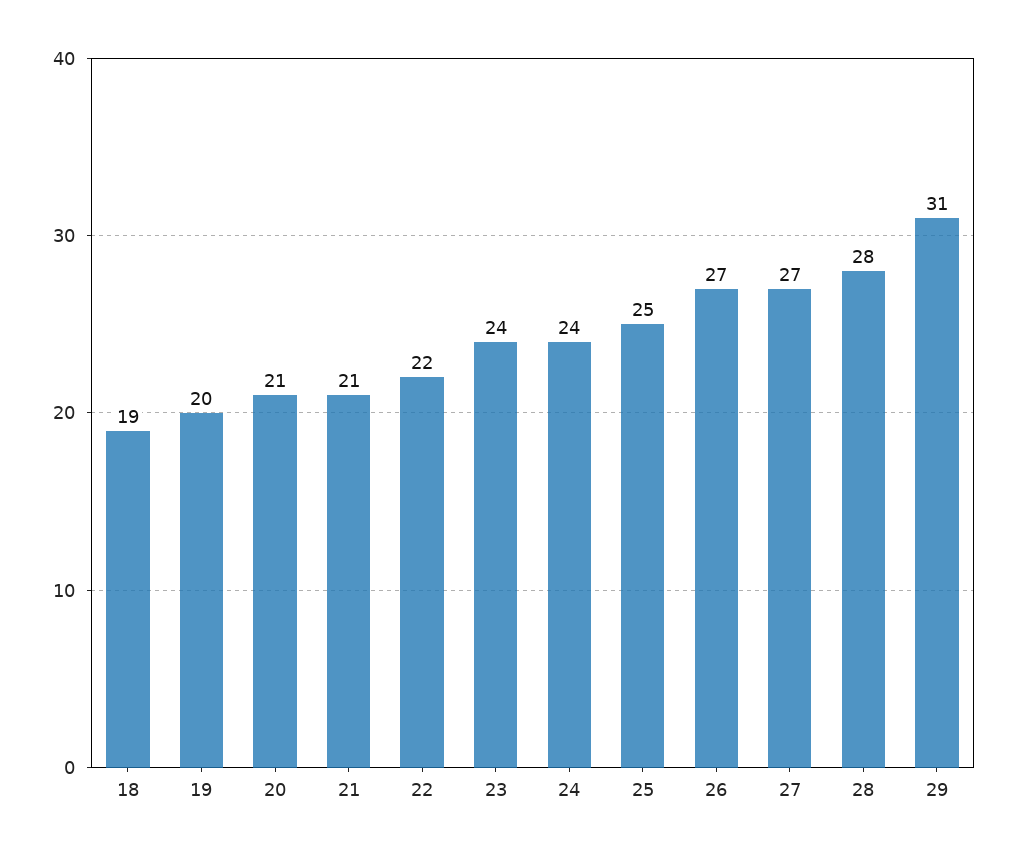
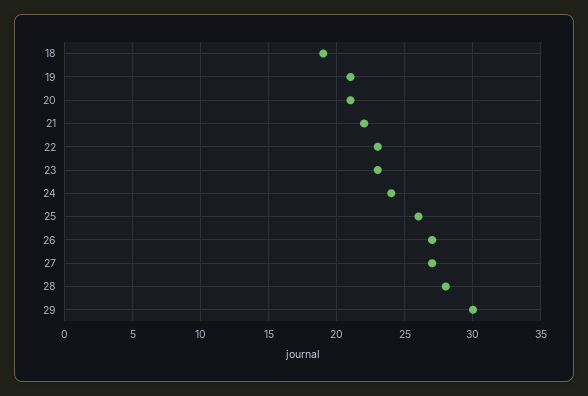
  {
    "18": 19,
-   "19": 20,
+   "19": 21,
    "20": 21,
-   "21": 21,
+   "21": 22,
-   "22": 22,
+   "22": 23,
-   "23": 24,
+   "23": 23,
    "24": 24,
-   "25": 25,
+   "25": 26,
    "26": 27,
    "27": 27,
    "28": 28,
-   "29": 31
+   "29": 30
  }

